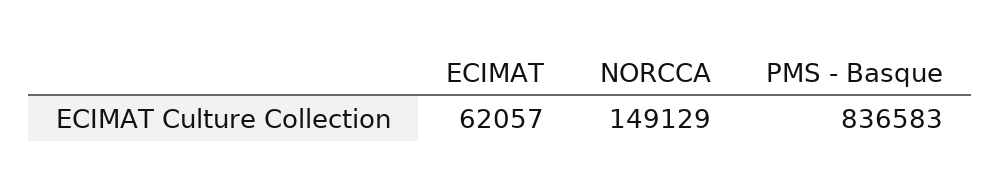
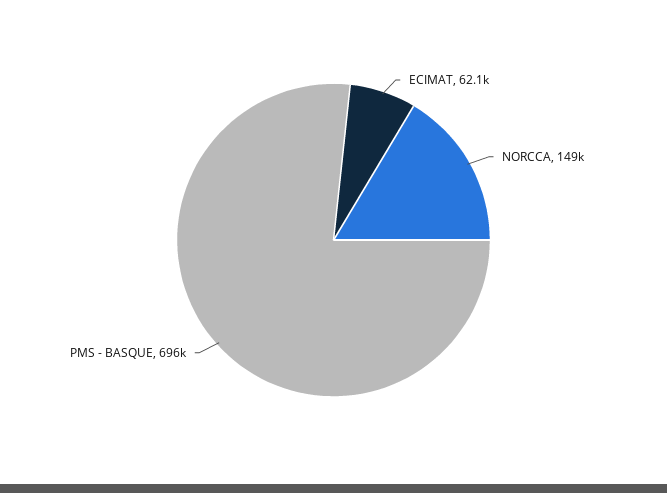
  {
    "ECIMAT": 62057,
    "NORCCA": 149129,
-   "PMS - Basque": 836583
+   "PMS - Basque": 696000
  }

